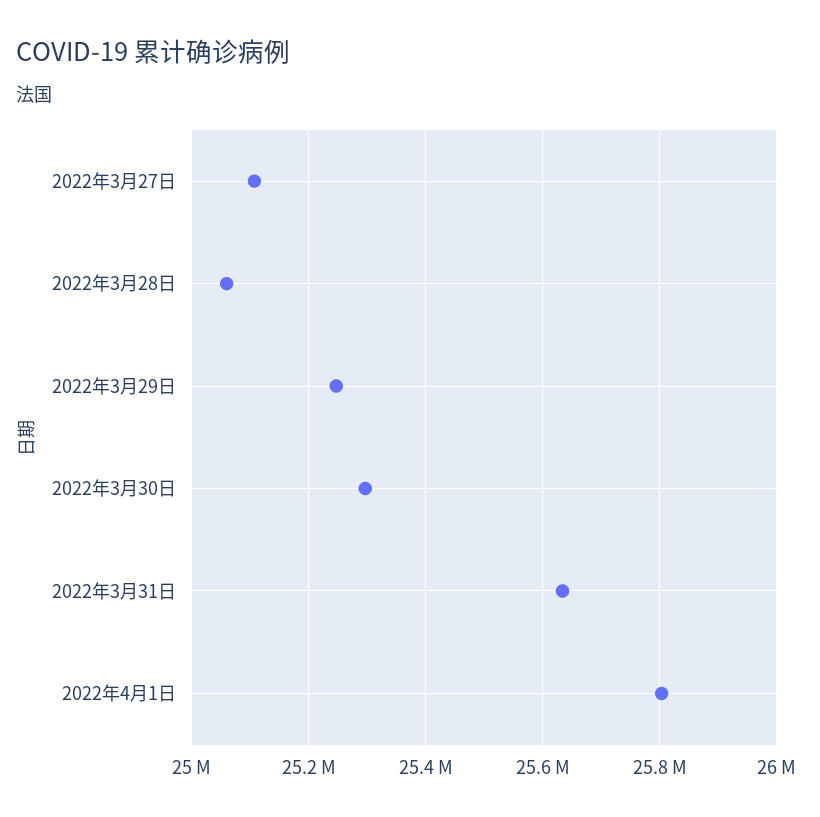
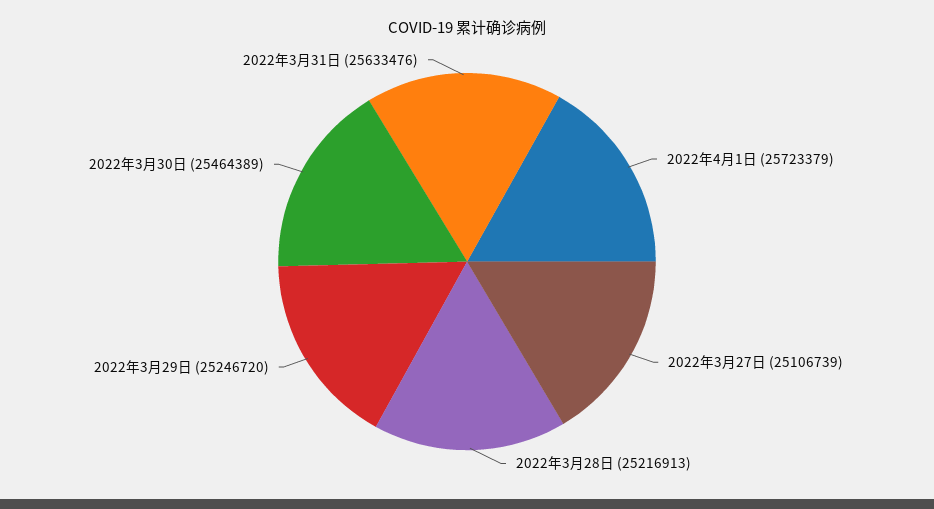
  {
    "2022年3月27日": 25106739,
-   "2022年3月28日": 25060000,
+   "2022年3月28日": 25216913,
    "2022年3月29日": 25246720,
-   "2022年3月30日": 25300000,
+   "2022年3月30日": 25464389,
    "2022年3月31日": 25633476,
-   "2022年4月1日": 25800000
+   "2022年4月1日": 25723379
  }

